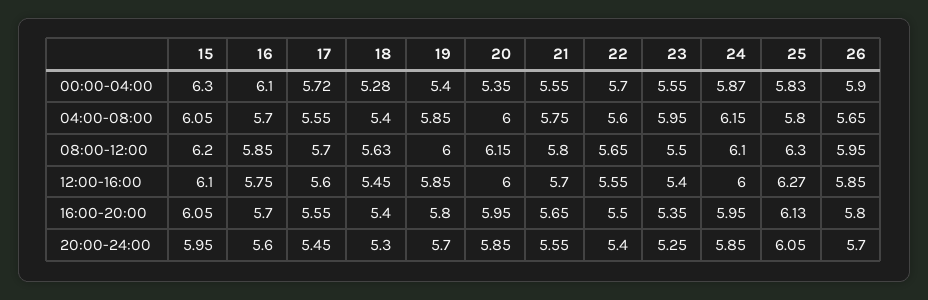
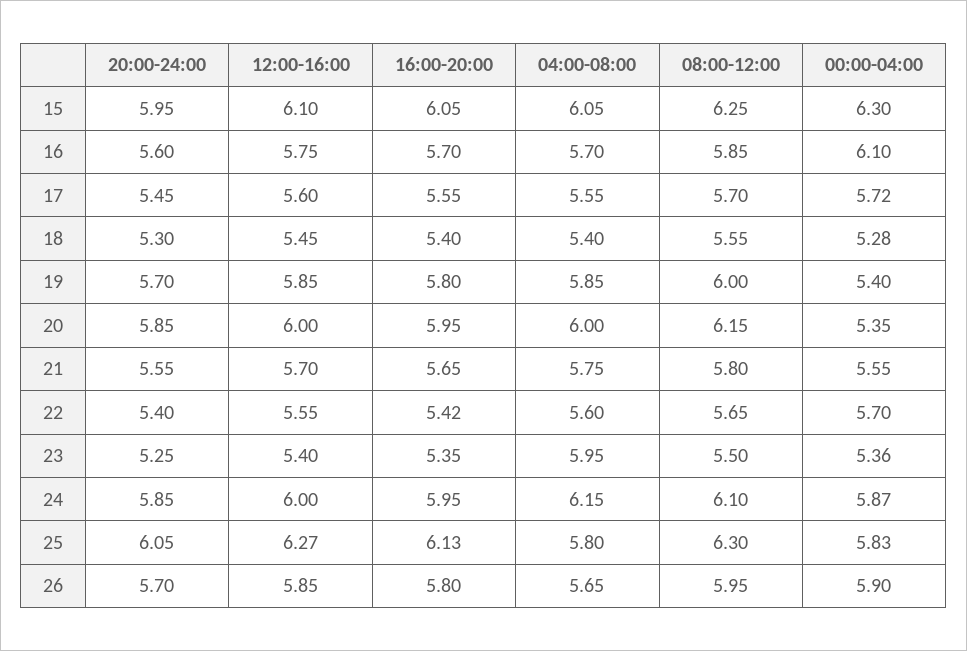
  {
    "15": {
      "00:00-04:00": 6.3,
      "04:00-08:00": 6.05,
-     "08:00-12:00": 6.2,
+     "08:00-12:00": 6.25,
      "12:00-16:00": 6.1,
      "16:00-20:00": 6.05,
      "20:00-24:00": 5.95
    },
    "16": {
      "00:00-04:00": 6.1,
      "04:00-08:00": 5.7,
      "08:00-12:00": 5.85,
      "12:00-16:00": 5.75,
      "16:00-20:00": 5.7,
      "20:00-24:00": 5.6
    },
    "17": {
      "00:00-04:00": 5.72,
      "04:00-08:00": 5.55,
      "08:00-12:00": 5.7,
      "12:00-16:00": 5.6,
      "16:00-20:00": 5.55,
      "20:00-24:00": 5.45
    },
    "18": {
      "00:00-04:00": 5.28,
      "04:00-08:00": 5.4,
-     "08:00-12:00": 5.63,
+     "08:00-12:00": 5.55,
      "12:00-16:00": 5.45,
      "16:00-20:00": 5.4,
      "20:00-24:00": 5.3
    },
    "19": {
      "00:00-04:00": 5.4,
      "04:00-08:00": 5.85,
      "08:00-12:00": 6,
      "12:00-16:00": 5.85,
      "16:00-20:00": 5.8,
      "20:00-24:00": 5.7
    },
    "20": {
      "00:00-04:00": 5.35,
      "04:00-08:00": 6,
      "08:00-12:00": 6.15,
      "12:00-16:00": 6,
      "16:00-20:00": 5.95,
      "20:00-24:00": 5.85
    },
    "21": {
      "00:00-04:00": 5.55,
      "04:00-08:00": 5.75,
      "08:00-12:00": 5.8,
      "12:00-16:00": 5.7,
      "16:00-20:00": 5.65,
      "20:00-24:00": 5.55
    },
    "22": {
      "00:00-04:00": 5.7,
      "04:00-08:00": 5.6,
      "08:00-12:00": 5.65,
      "12:00-16:00": 5.55,
-     "16:00-20:00": 5.5,
+     "16:00-20:00": 5.42,
      "20:00-24:00": 5.4
    },
    "23": {
-     "00:00-04:00": 5.55,
+     "00:00-04:00": 5.36,
      "04:00-08:00": 5.95,
      "08:00-12:00": 5.5,
      "12:00-16:00": 5.4,
      "16:00-20:00": 5.35,
      "20:00-24:00": 5.25
    },
    "24": {
      "00:00-04:00": 5.87,
      "04:00-08:00": 6.15,
      "08:00-12:00": 6.1,
      "12:00-16:00": 6,
      "16:00-20:00": 5.95,
      "20:00-24:00": 5.85
    },
    "25": {
      "00:00-04:00": 5.83,
      "04:00-08:00": 5.8,
      "08:00-12:00": 6.3,
      "12:00-16:00": 6.27,
      "16:00-20:00": 6.13,
      "20:00-24:00": 6.05
    },
    "26": {
      "00:00-04:00": 5.9,
      "04:00-08:00": 5.65,
      "08:00-12:00": 5.95,
      "12:00-16:00": 5.85,
      "16:00-20:00": 5.8,
      "20:00-24:00": 5.7
    }
  }

